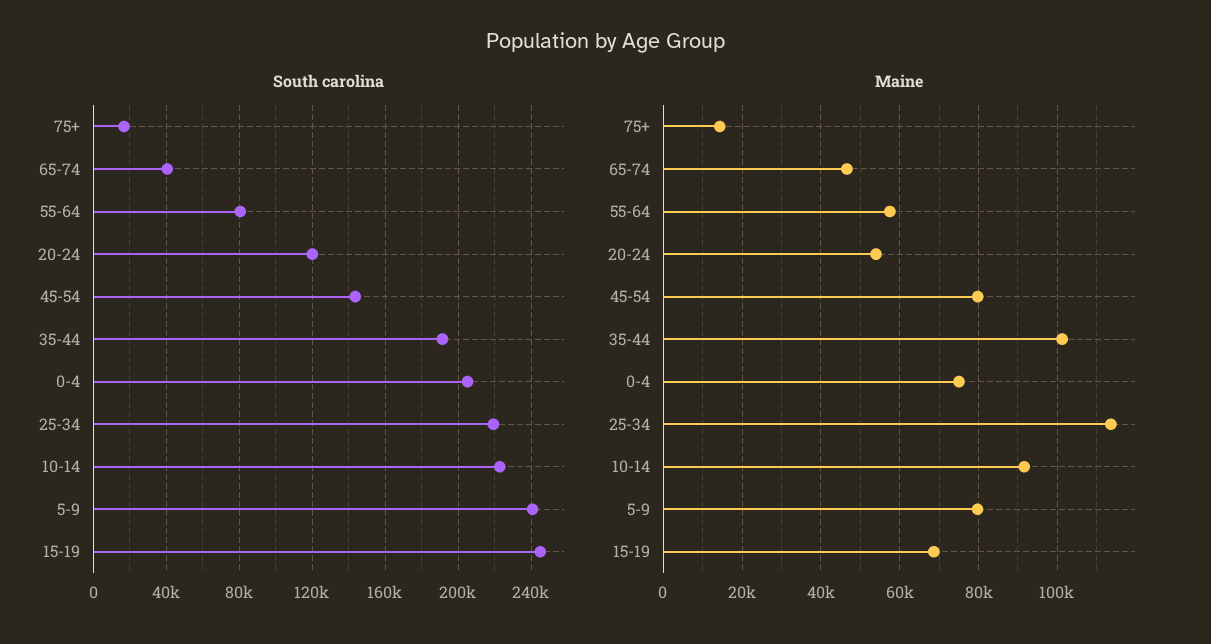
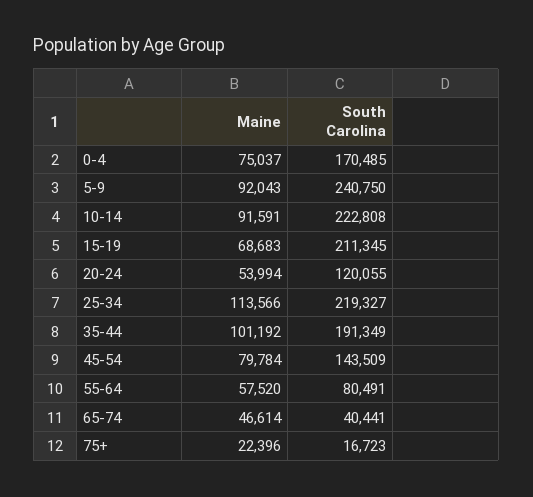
  {
    "South carolina": {
      "75+": 16723,
      "65-74": 40441,
      "55-64": 80491,
      "20-24": 120055,
      "45-54": 143509,
      "35-44": 191349,
-     "0-4": 205000,
+     "0-4": 170485,
      "25-34": 219327,
      "10-14": 222808,
      "5-9": 240750,
-     "15-19": 245000
+     "15-19": 211345
    },
    "Maine": {
-     "75+": 14000,
+     "75+": 22396,
      "65-74": 46614,
      "55-64": 57520,
      "20-24": 53994,
      "45-54": 79784,
      "35-44": 101192,
      "0-4": 75037,
      "25-34": 113566,
      "10-14": 91591,
-     "5-9": 80000,
+     "5-9": 92043,
      "15-19": 68683
    }
  }

